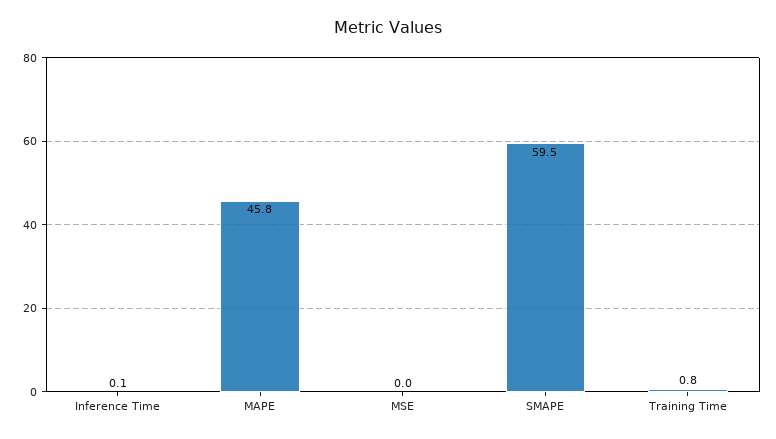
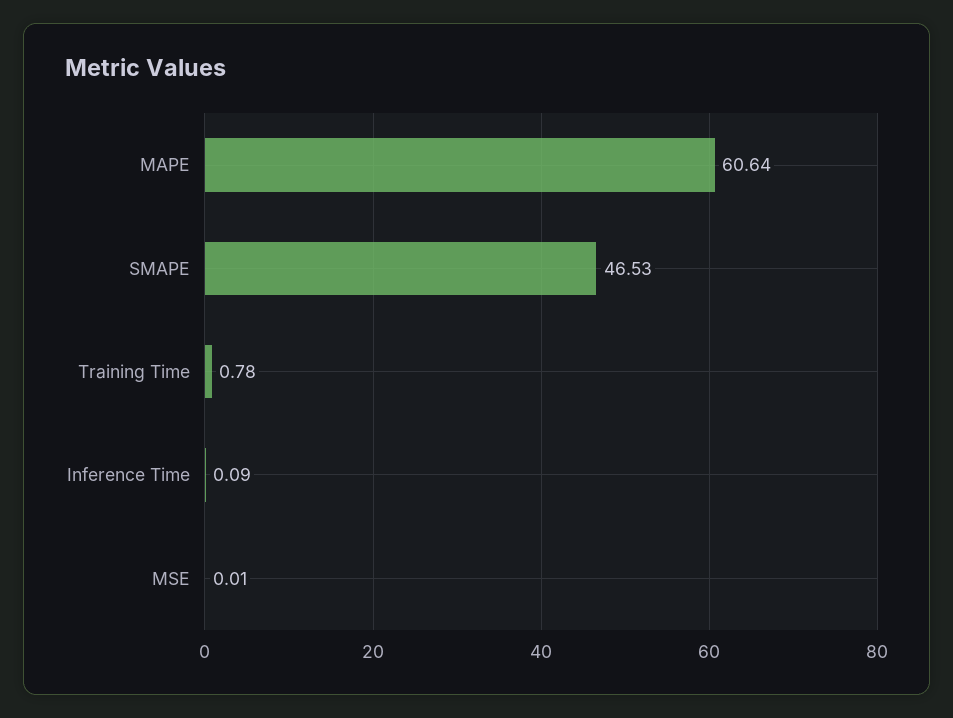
  {
    "Inference Time": 0.09,
-   "MAPE": 45.8,
+   "MAPE": 60.64,
    "MSE": 0.01,
-   "SMAPE": 59.5,
+   "SMAPE": 46.53,
    "Training Time": 0.78
  }

